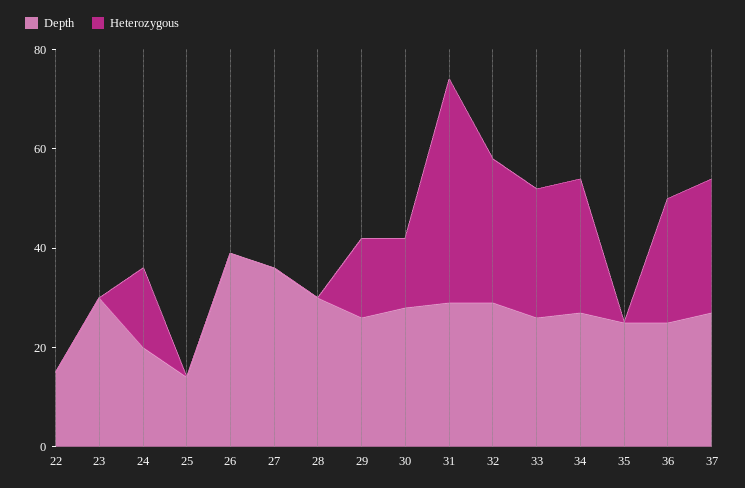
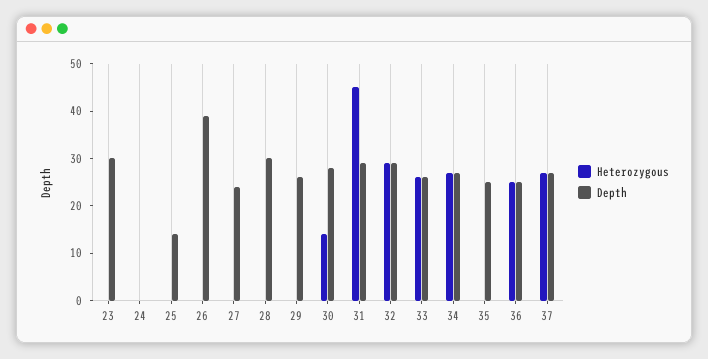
  {
    "Depth": {
-     "22": 15,
      "23": 30,
-     "24": 20,
+     "24": 0,
      "25": 15,
      "26": 40,
-     "27": 35,
+     "27": 25,
      "28": 30,
      "29": 25,
      "30": 30,
      "31": 30,
      "32": 30,
      "33": 25,
      "34": 25,
      "35": 25,
      "36": 25,
      "37": 25
    },
    "Heterozygous": {
-     "22": 0,
      "23": 0,
-     "24": 15,
+     "24": 0,
      "25": 0,
      "26": 0,
      "27": 0,
      "28": 0,
-     "29": 15,
+     "29": 0,
      "30": 15,
      "31": 45,
      "32": 30,
      "33": 25,
      "34": 25,
      "35": 0,
      "36": 25,
      "37": 25
    }
  }

